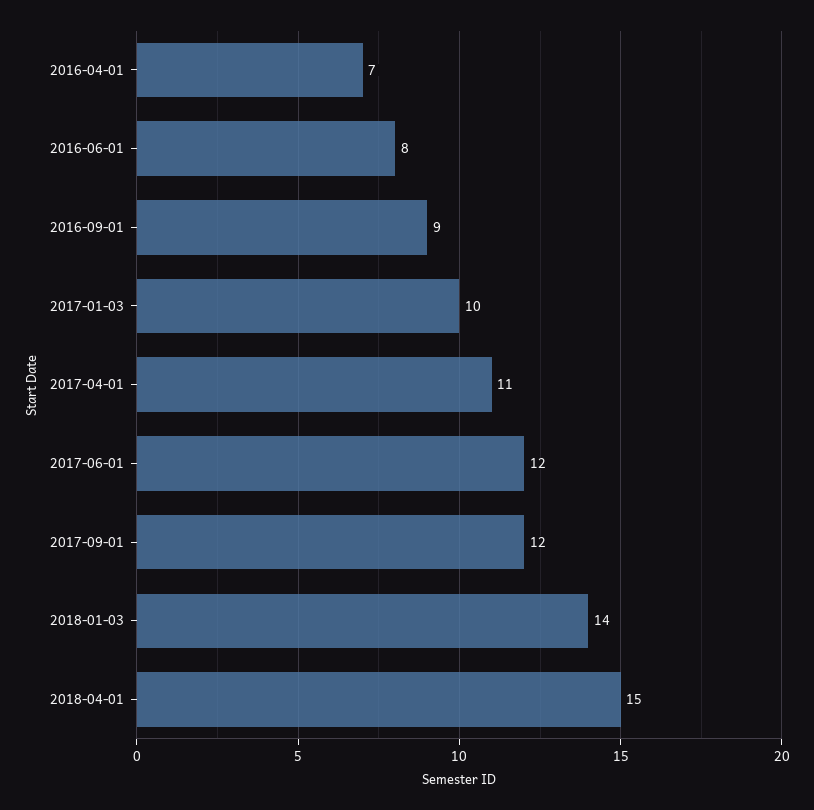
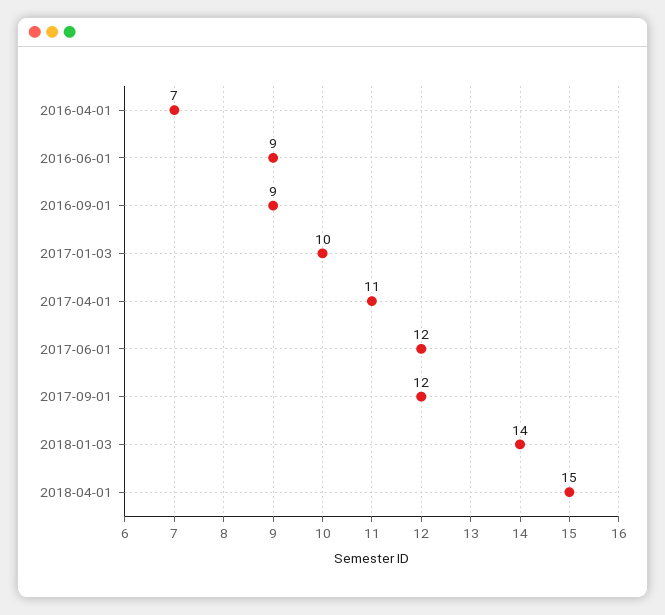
  {
    "2016-04-01": 7,
-   "2016-06-01": 8,
+   "2016-06-01": 9,
    "2016-09-01": 9,
    "2017-01-03": 10,
    "2017-04-01": 11,
    "2017-06-01": 12,
    "2017-09-01": 12,
    "2018-01-03": 14,
    "2018-04-01": 15
  }

